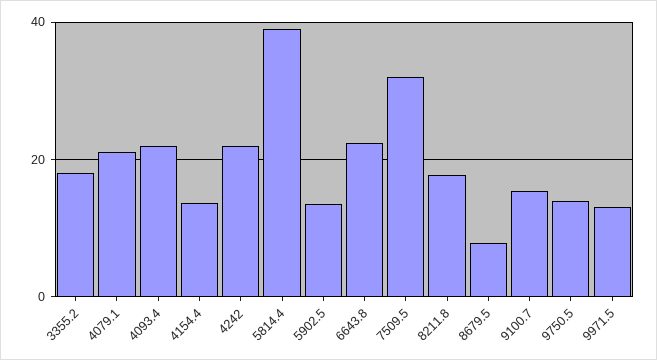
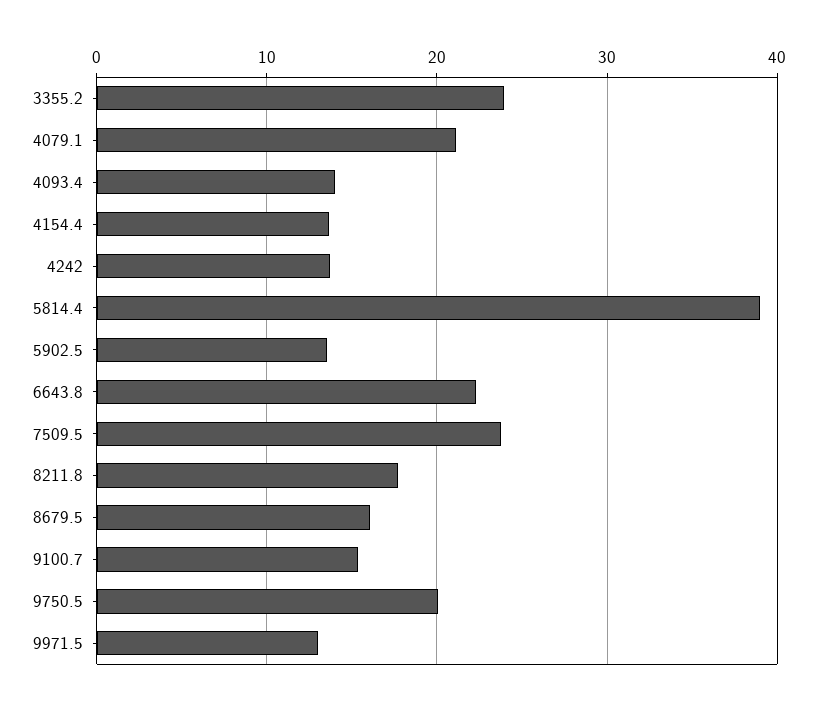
  {
-   "3355.2": 18,
+   "3355.2": 24,
    "4079.1": 21,
-   "4093.4": 22,
+   "4093.4": 14,
    "4154.4": 14,
-   "4242": 22,
+   "4242": 14,
    "5814.4": 39,
    "5902.5": 14,
    "6643.8": 22,
-   "7509.5": 32,
+   "7509.5": 24,
    "8211.8": 18,
-   "8679.5": 8,
+   "8679.5": 16,
    "9100.7": 15,
-   "9750.5": 14,
+   "9750.5": 20,
    "9971.5": 13
  }

